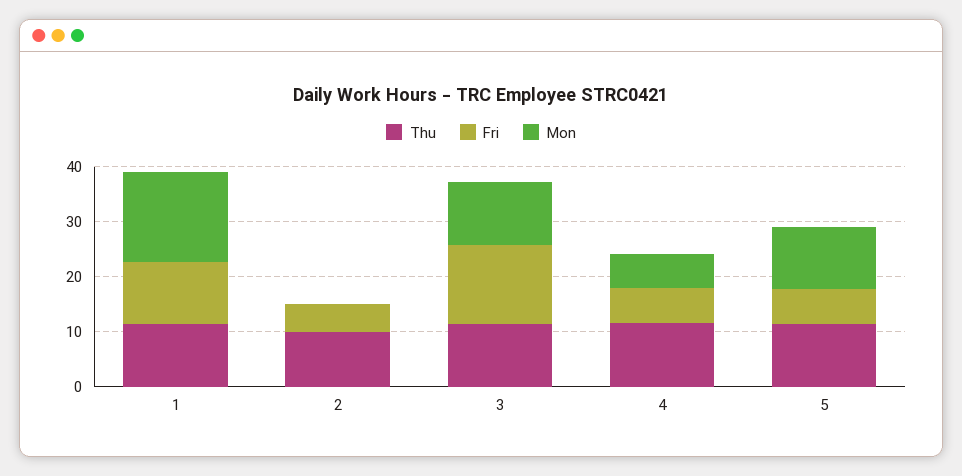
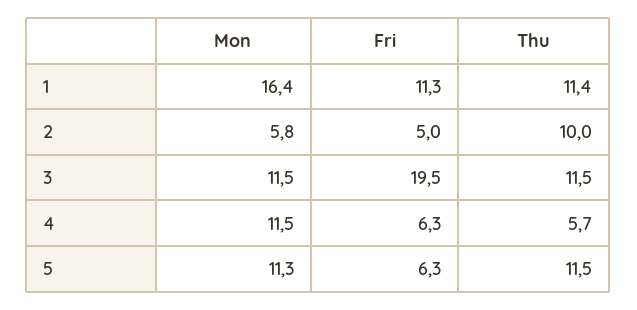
  {
    "Thu": {
      "1": 11.4,
      "2": 10,
      "3": 11.5,
-     "4": 12,
+     "4": 5.7,
      "5": 11.5
    },
    "Fri": {
      "1": 11.3,
      "2": 5,
-     "3": 14,
+     "3": 19.5,
      "4": 6.3,
      "5": 6.3
    },
    "Mon": {
      "1": 16.4,
-     "2": 0,
+     "2": 5.8,
      "3": 11.5,
-     "4": 6,
+     "4": 11.5,
      "5": 11.3
    }
  }

